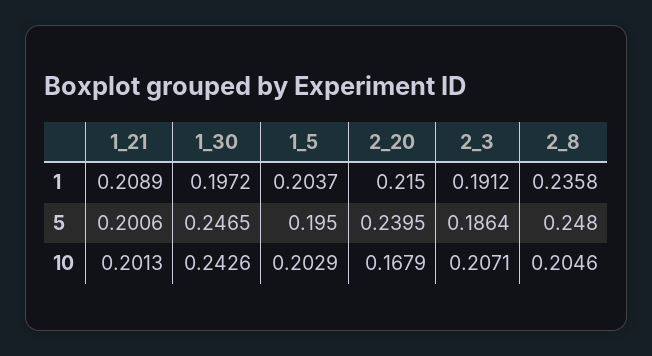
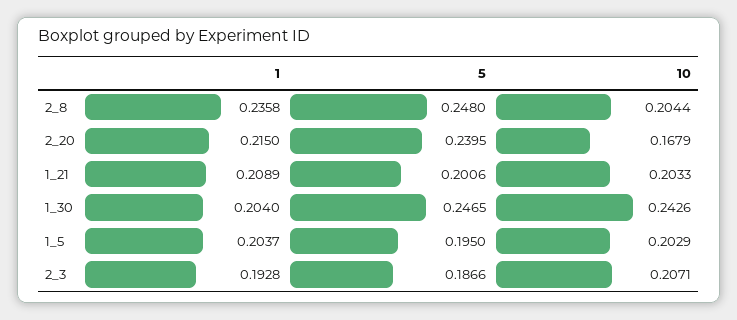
  {
    "1_21": {
      "1": 0.2089,
      "5": 0.2006,
-     "10": 0.2013
+     "10": 0.2033
    },
    "1_30": {
-     "1": 0.1972,
+     "1": 0.204,
      "5": 0.2465,
      "10": 0.2426
    },
    "1_5": {
      "1": 0.2037,
      "5": 0.195,
      "10": 0.2029
    },
    "2_20": {
      "1": 0.215,
      "5": 0.2395,
      "10": 0.1679
    },
    "2_3": {
-     "1": 0.1912,
+     "1": 0.1928,
-     "5": 0.1864,
+     "5": 0.1866,
      "10": 0.2071
    },
    "2_8": {
      "1": 0.2358,
      "5": 0.248,
-     "10": 0.2046
+     "10": 0.2044
    }
  }

